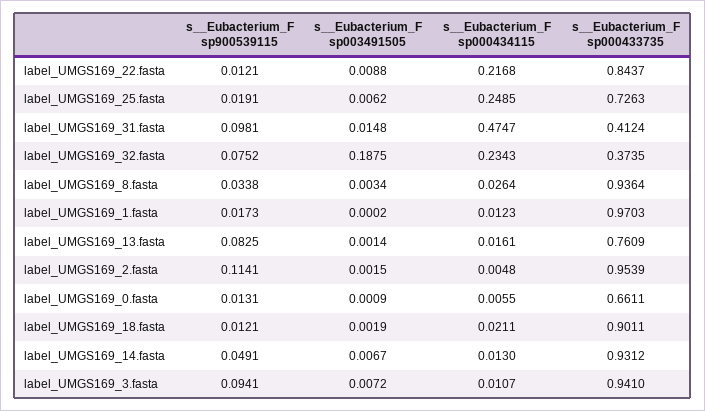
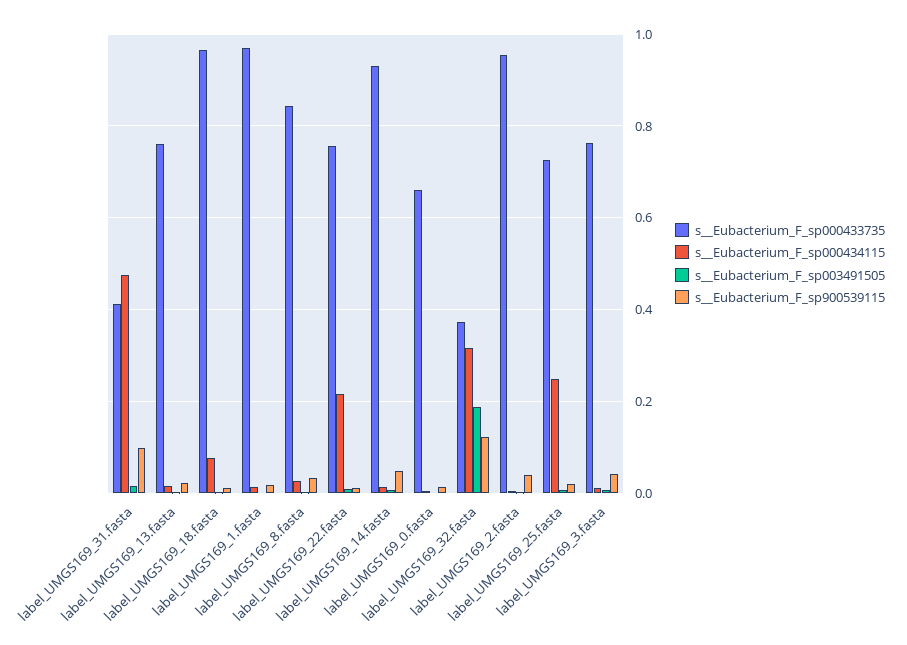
  {
    "s__Eubacterium_F sp900539115": {
      "label_UMGS169_22.fasta": 0.0121,
      "label_UMGS169_25.fasta": 0.0191,
      "label_UMGS169_31.fasta": 0.0981,
-     "label_UMGS169_32.fasta": 0.0752,
+     "label_UMGS169_32.fasta": 0.12,
      "label_UMGS169_8.fasta": 0.0338,
      "label_UMGS169_1.fasta": 0.0173,
-     "label_UMGS169_13.fasta": 0.0825,
+     "label_UMGS169_13.fasta": 0.02,
-     "label_UMGS169_2.fasta": 0.1141,
+     "label_UMGS169_2.fasta": 0.04,
      "label_UMGS169_0.fasta": 0.0131,
      "label_UMGS169_18.fasta": 0.0121,
      "label_UMGS169_14.fasta": 0.0491,
-     "label_UMGS169_3.fasta": 0.0941
+     "label_UMGS169_3.fasta": 0.04
    },
    "s__Eubacterium_F sp003491505": {
      "label_UMGS169_22.fasta": 0.0088,
      "label_UMGS169_25.fasta": 0.0062,
      "label_UMGS169_31.fasta": 0.0148,
      "label_UMGS169_32.fasta": 0.1875,
      "label_UMGS169_8.fasta": 0.0034,
      "label_UMGS169_1.fasta": 0.0002,
      "label_UMGS169_13.fasta": 0.0014,
      "label_UMGS169_2.fasta": 0.0015,
      "label_UMGS169_0.fasta": 0.0009,
      "label_UMGS169_18.fasta": 0.0019,
      "label_UMGS169_14.fasta": 0.0067,
      "label_UMGS169_3.fasta": 0.0072
    },
    "s__Eubacterium_F sp000434115": {
      "label_UMGS169_22.fasta": 0.2168,
      "label_UMGS169_25.fasta": 0.2485,
      "label_UMGS169_31.fasta": 0.4747,
-     "label_UMGS169_32.fasta": 0.2343,
+     "label_UMGS169_32.fasta": 0.32,
      "label_UMGS169_8.fasta": 0.0264,
      "label_UMGS169_1.fasta": 0.0123,
      "label_UMGS169_13.fasta": 0.0161,
      "label_UMGS169_2.fasta": 0.0048,
      "label_UMGS169_0.fasta": 0.0055,
-     "label_UMGS169_18.fasta": 0.0211,
+     "label_UMGS169_18.fasta": 0.08,
      "label_UMGS169_14.fasta": 0.013,
      "label_UMGS169_3.fasta": 0.0107
    },
    "s__Eubacterium_F sp000433735": {
-     "label_UMGS169_22.fasta": 0.8437,
+     "label_UMGS169_22.fasta": 0.76,
      "label_UMGS169_25.fasta": 0.7263,
      "label_UMGS169_31.fasta": 0.4124,
      "label_UMGS169_32.fasta": 0.3735,
-     "label_UMGS169_8.fasta": 0.9364,
+     "label_UMGS169_8.fasta": 0.84,
      "label_UMGS169_1.fasta": 0.9703,
      "label_UMGS169_13.fasta": 0.7609,
      "label_UMGS169_2.fasta": 0.9539,
      "label_UMGS169_0.fasta": 0.6611,
-     "label_UMGS169_18.fasta": 0.9011,
+     "label_UMGS169_18.fasta": 0.96,
      "label_UMGS169_14.fasta": 0.9312,
-     "label_UMGS169_3.fasta": 0.941
+     "label_UMGS169_3.fasta": 0.76
    }
  }

